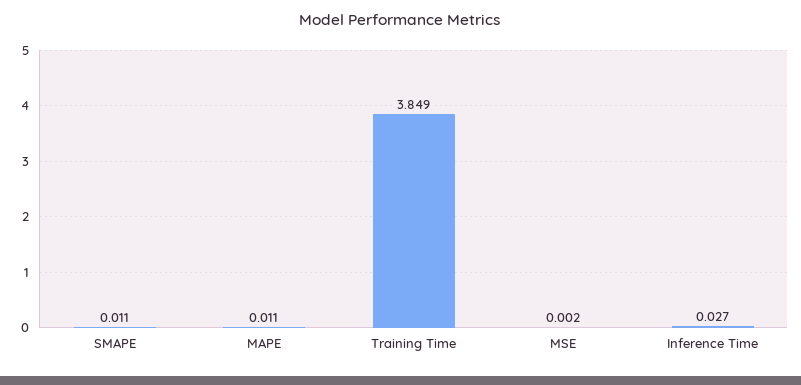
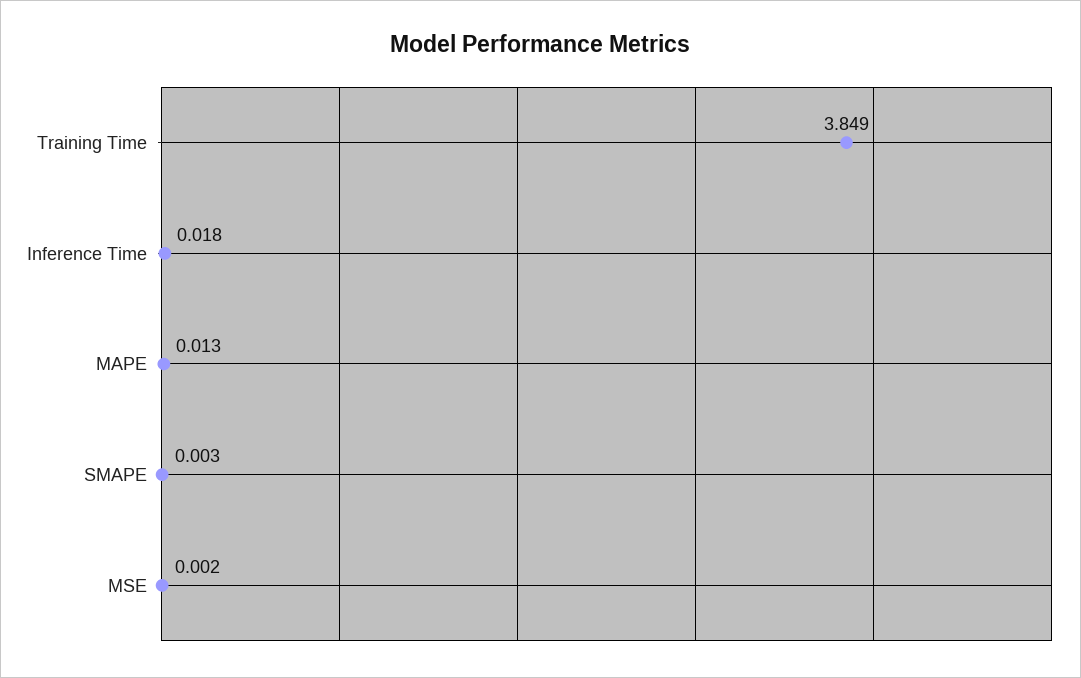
  {
-   "SMAPE": 0.011,
+   "SMAPE": 0.003,
-   "MAPE": 0.011,
+   "MAPE": 0.013,
    "Training Time": 3.849,
    "MSE": 0.002,
-   "Inference Time": 0.027
+   "Inference Time": 0.018
  }

